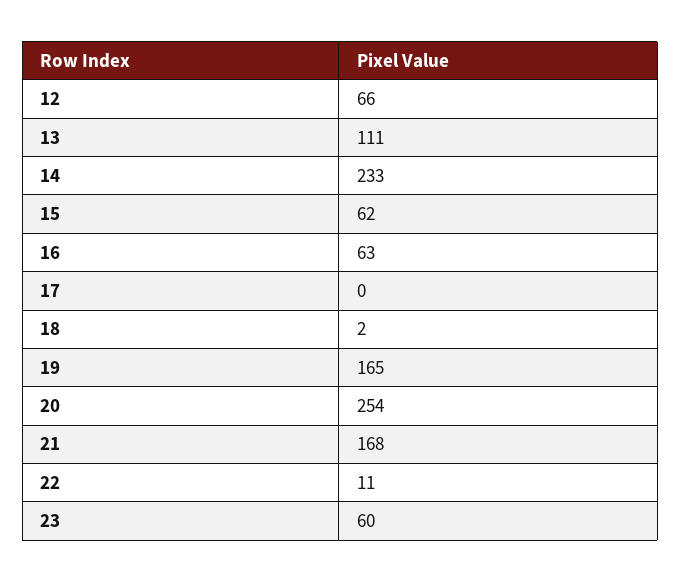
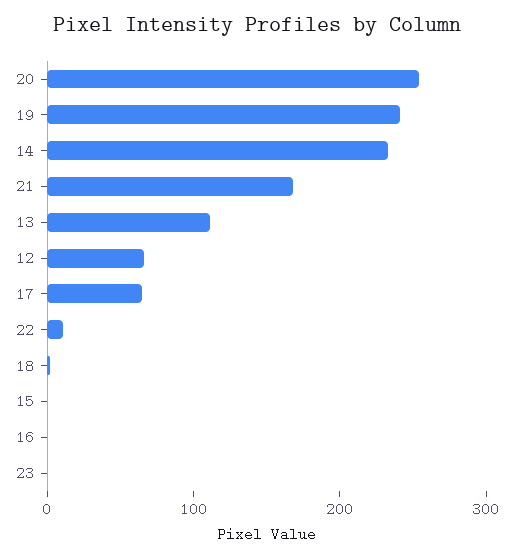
  {
    "12": 66,
    "13": 111,
    "14": 233,
-   "15": 62,
+   "15": 0,
-   "16": 63,
+   "16": 0,
-   "17": 0,
+   "17": 60,
    "18": 2,
-   "19": 165,
+   "19": 240,
    "20": 254,
    "21": 168,
    "22": 11,
-   "23": 60
+   "23": 0
  }

